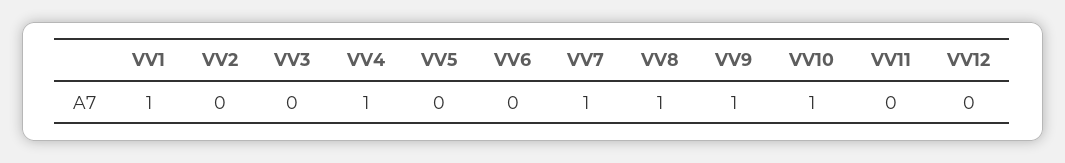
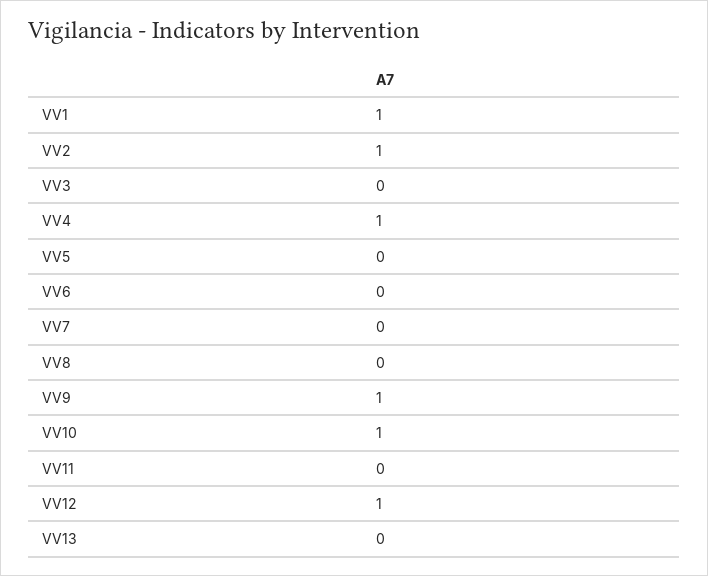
  {
    "VV1": 1,
-   "VV2": 0,
+   "VV2": 1,
    "VV3": 0,
    "VV4": 1,
    "VV5": 0,
    "VV6": 0,
-   "VV7": 1,
+   "VV7": 0,
-   "VV8": 1,
+   "VV8": 0,
    "VV9": 1,
    "VV10": 1,
    "VV11": 0,
-   "VV12": 0
+   "VV12": 1,
+   "VV13": 0
  }

